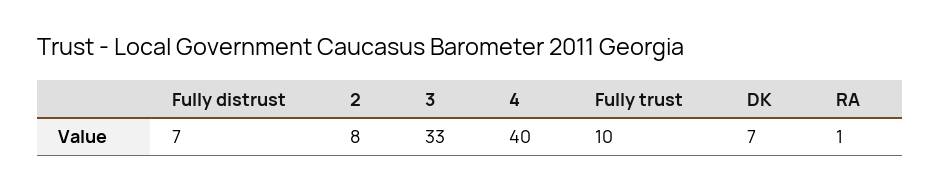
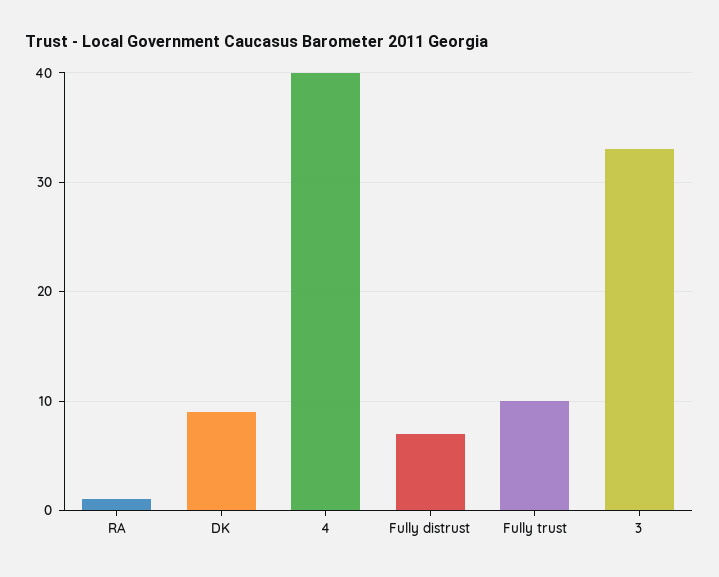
  {
    "Fully distrust": 7,
-   "2": 8,
    "3": 33,
    "4": 40,
    "Fully trust": 10,
-   "DK": 7,
+   "DK": 9,
    "RA": 1
  }

